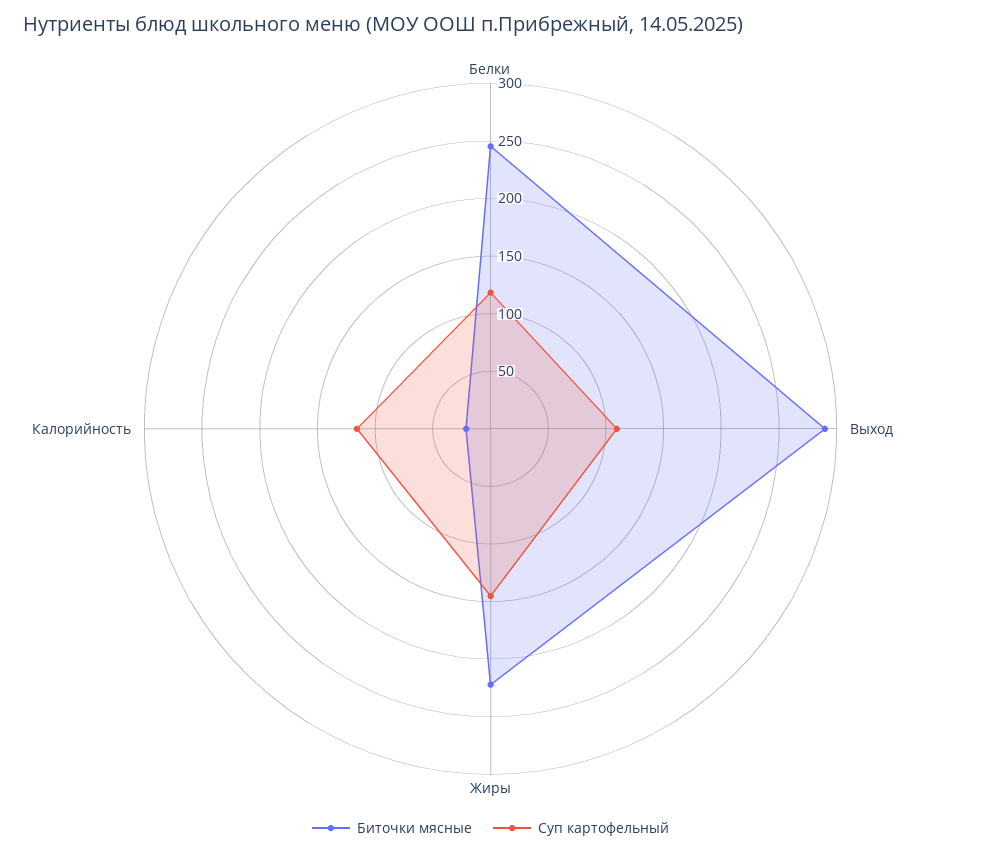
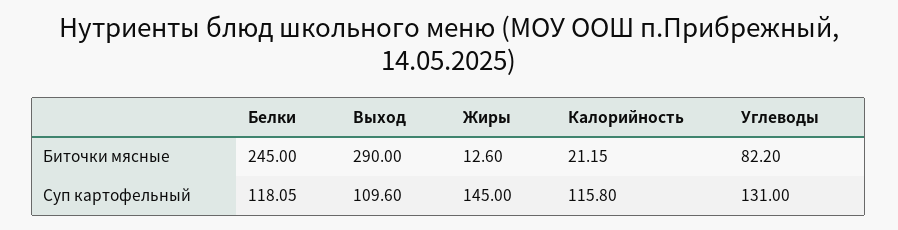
  {
    "Биточки мясные": {
      "Белки": 245,
      "Выход": 290,
-     "Жиры": 220,
+     "Жиры": 12.6,
-     "Калорийность": 21.15
+     "Калорийность": 21.15,
+     "Углеводы": 82.2
    },
    "Суп картофельный": {
      "Белки": 118.05,
      "Выход": 109.6,
      "Жиры": 145,
-     "Калорийность": 115.8
+     "Калорийность": 115.8,
+     "Углеводы": 131
    }
  }

